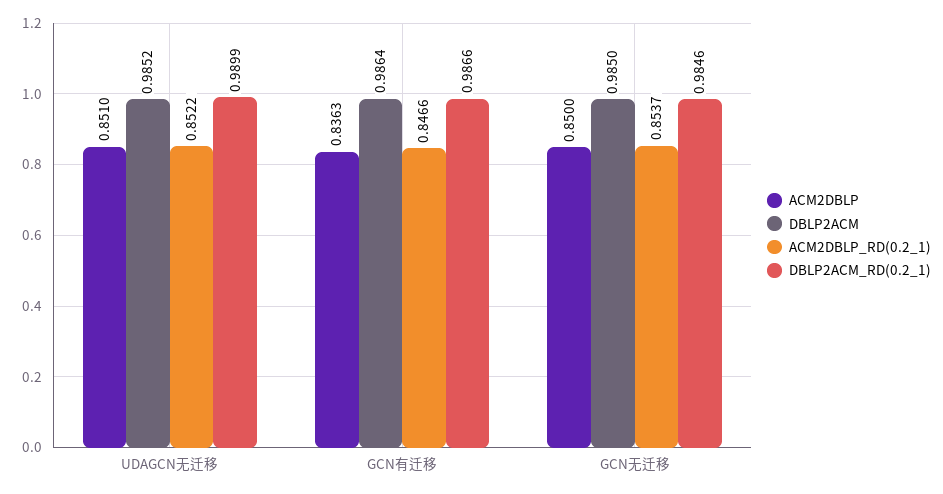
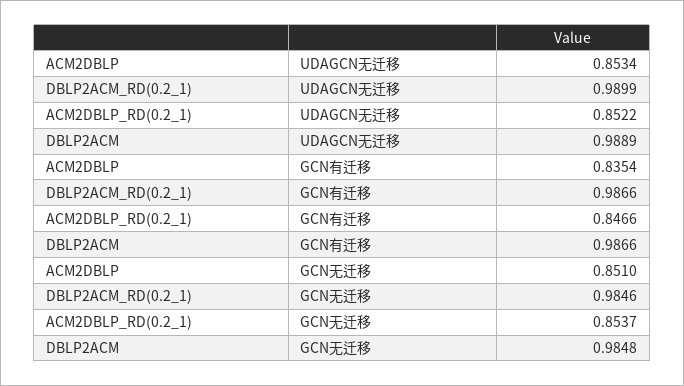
  {
    "ACM2DBLP": {
-     "UDAGCN无迁移": 0.851,
+     "UDAGCN无迁移": 0.8534,
-     "GCN有迁移": 0.8363,
+     "GCN有迁移": 0.8354,
-     "GCN无迁移": 0.85
+     "GCN无迁移": 0.851
    },
    "DBLP2ACM": {
-     "UDAGCN无迁移": 0.9852,
+     "UDAGCN无迁移": 0.9889,
-     "GCN有迁移": 0.9864,
+     "GCN有迁移": 0.9866,
-     "GCN无迁移": 0.985
+     "GCN无迁移": 0.9848
    },
    "ACM2DBLP_RD(0.2_1)": {
      "UDAGCN无迁移": 0.8522,
      "GCN有迁移": 0.8466,
      "GCN无迁移": 0.8537
    },
    "DBLP2ACM_RD(0.2_1)": {
      "UDAGCN无迁移": 0.9899,
      "GCN有迁移": 0.9866,
      "GCN无迁移": 0.9846
    }
  }

